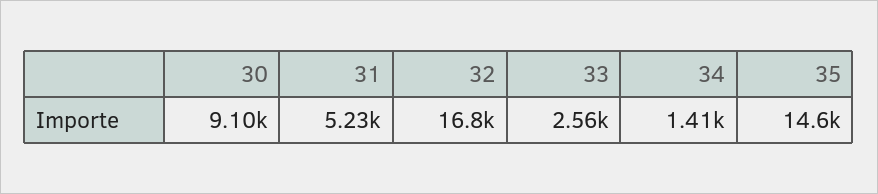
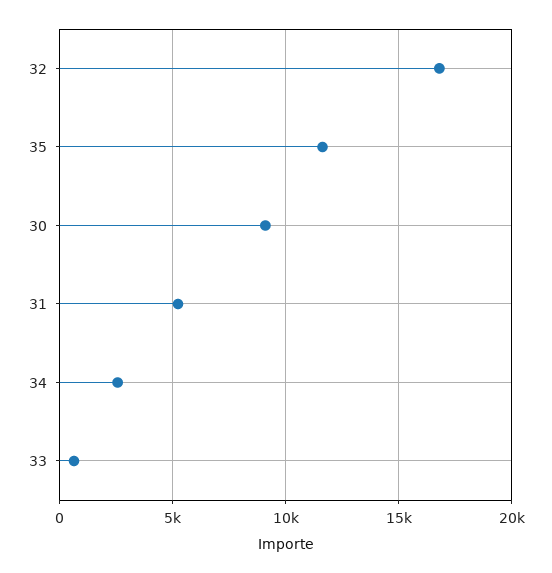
  {
    "30": 9100,
    "31": 5230,
    "32": 16800,
-   "33": 2560,
+   "33": 500,
-   "34": 1410,
+   "34": 2500,
-   "35": 14600
+   "35": 11500
  }

